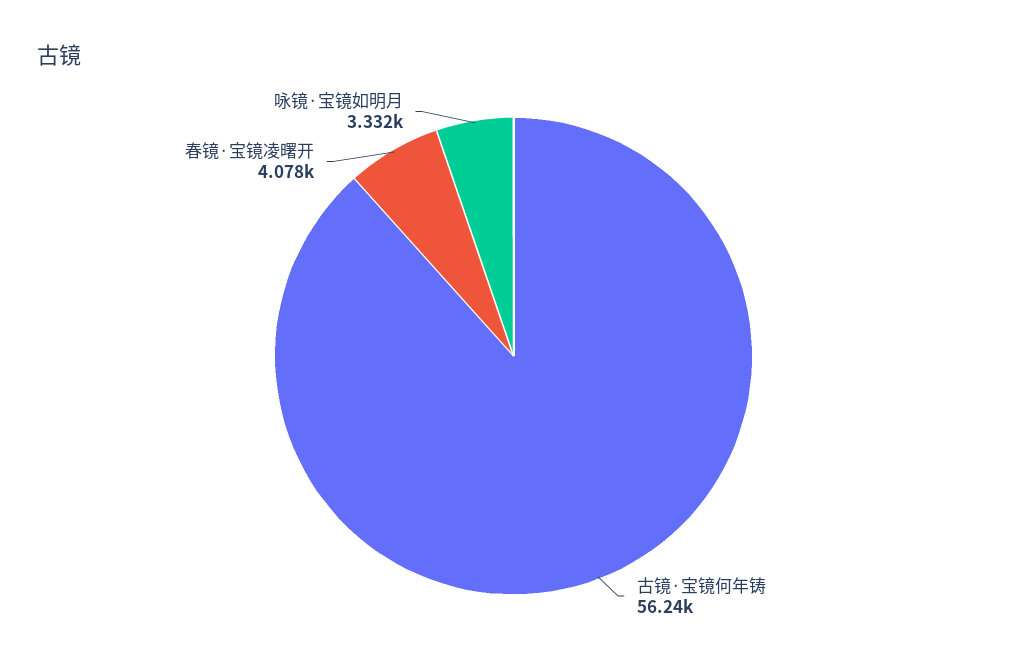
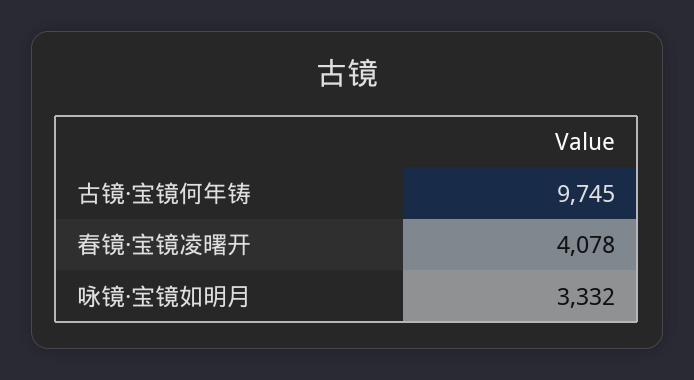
  {
-   "古镜·宝镜何年铸": 56240,
+   "古镜·宝镜何年铸": 9745,
    "春镜·宝镜凌曙开": 4078,
    "咏镜·宝镜如明月": 3332
  }

